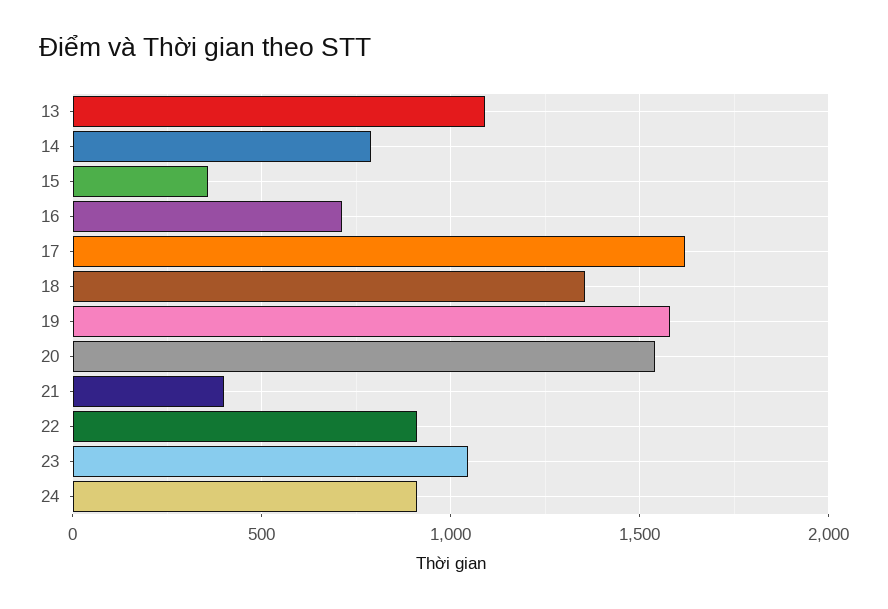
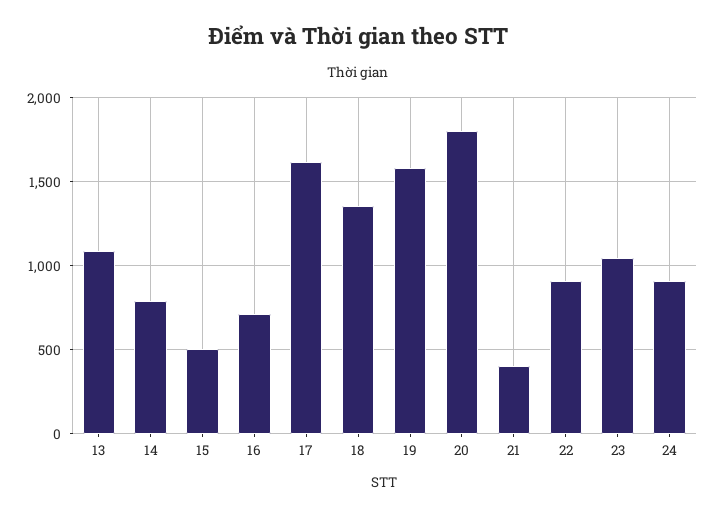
  {
    "13": 1100,
    "14": 800,
-   "15": 350,
+   "15": 500,
    "16": 700,
    "17": 1600,
    "18": 1350,
    "19": 1600,
-   "20": 1550,
+   "20": 1800,
    "21": 400,
    "22": 900,
    "23": 1050,
    "24": 900
  }

